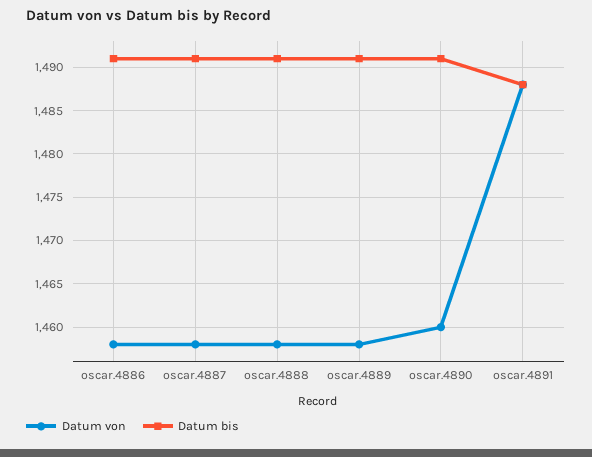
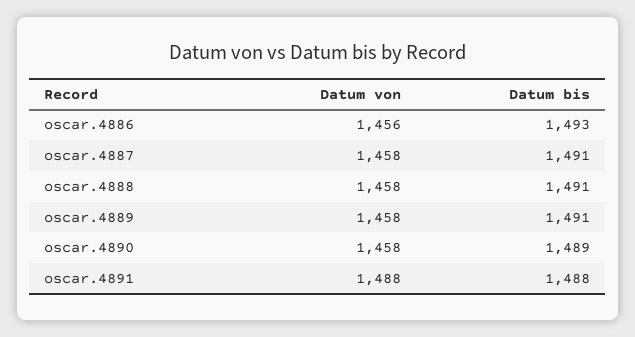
  {
    "Datum von": {
-     "oscar.4886": 1458,
+     "oscar.4886": 1456,
      "oscar.4887": 1458,
      "oscar.4888": 1458,
      "oscar.4889": 1458,
-     "oscar.4890": 1460,
+     "oscar.4890": 1458,
      "oscar.4891": 1488
    },
    "Datum bis": {
-     "oscar.4886": 1491,
+     "oscar.4886": 1493,
      "oscar.4887": 1491,
      "oscar.4888": 1491,
      "oscar.4889": 1491,
-     "oscar.4890": 1491,
+     "oscar.4890": 1489,
      "oscar.4891": 1488
    }
  }

